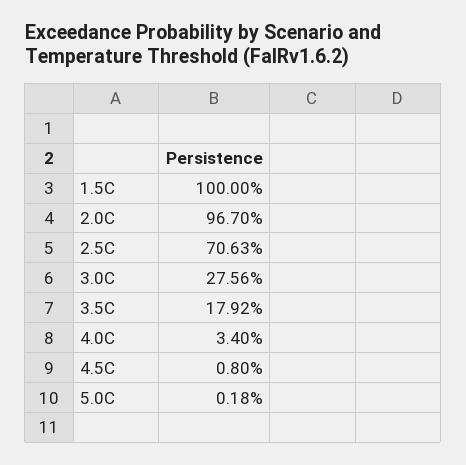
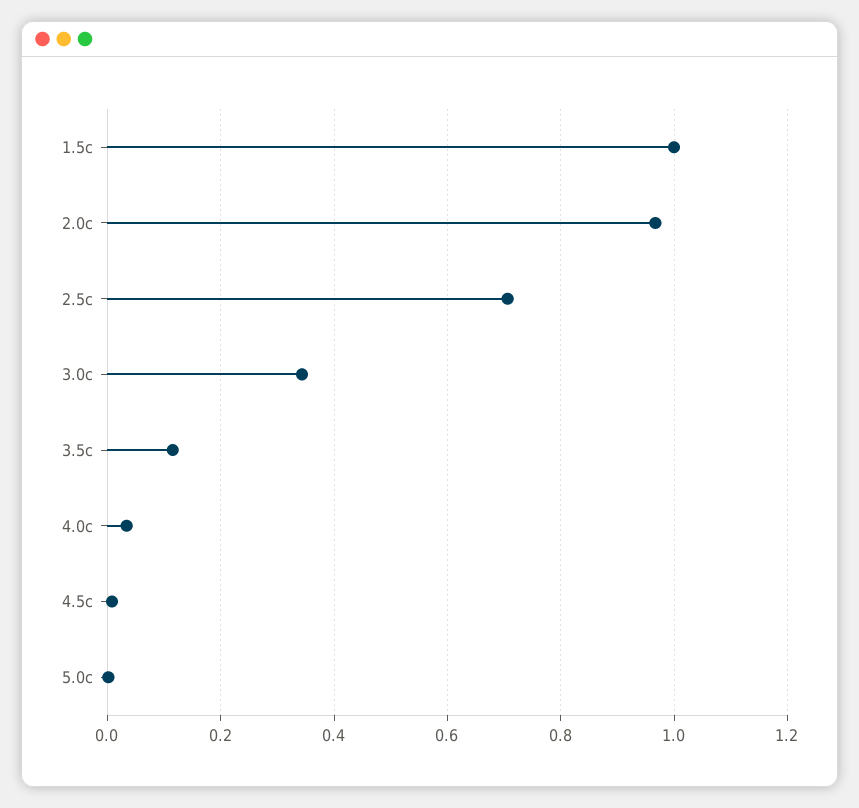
  {
    "1.5C": 1,
    "2.0C": 0.967,
    "2.5C": 0.7063,
-   "3.0C": 0.2756,
+   "3.0C": 0.34,
-   "3.5C": 0.1792,
+   "3.5C": 0.12,
    "4.0C": 0.034,
    "4.5C": 0.008,
    "5.0C": 0.0018
  }

